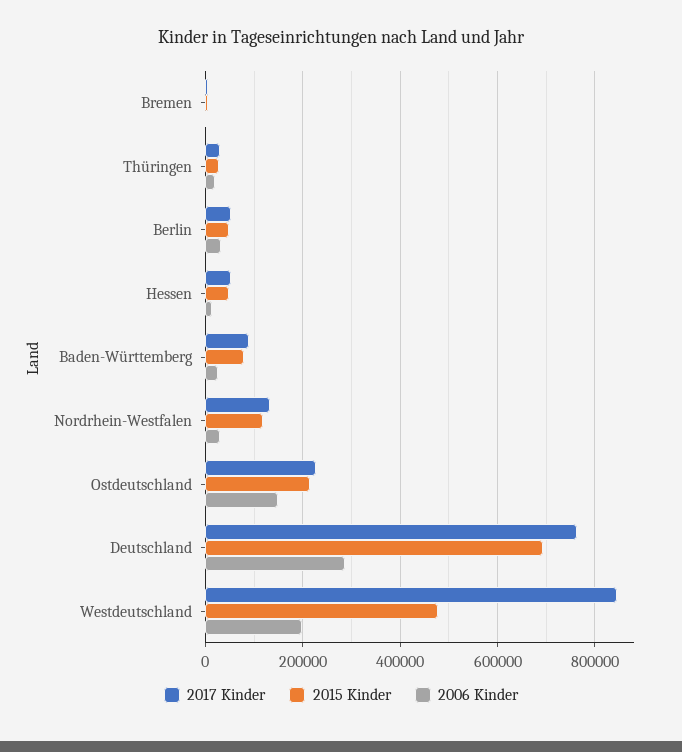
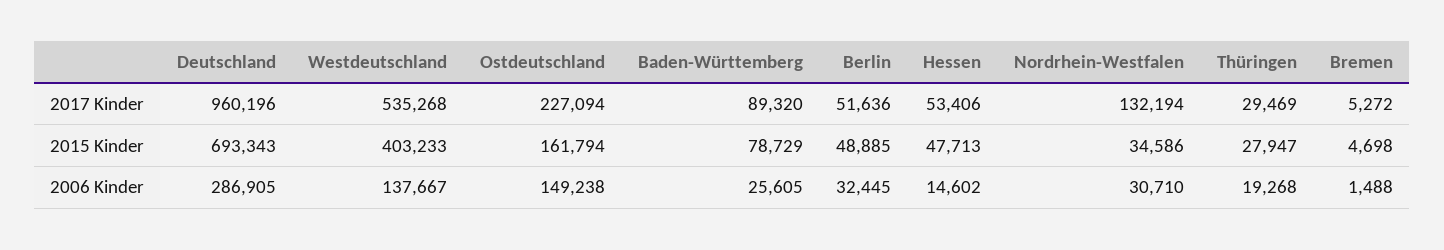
  {
    "2017 Kinder": {
      "Bremen": 5272,
      "Thüringen": 29469,
      "Berlin": 51636,
      "Hessen": 53406,
      "Baden-Württemberg": 89320,
      "Nordrhein-Westfalen": 132194,
      "Ostdeutschland": 227094,
-     "Deutschland": 760000,
+     "Deutschland": 960196,
-     "Westdeutschland": 840000
+     "Westdeutschland": 535268
    },
    "2015 Kinder": {
      "Bremen": 4698,
      "Thüringen": 27947,
      "Berlin": 48885,
      "Hessen": 47713,
      "Baden-Württemberg": 78729,
-     "Nordrhein-Westfalen": 120000,
+     "Nordrhein-Westfalen": 34586,
-     "Ostdeutschland": 220000,
+     "Ostdeutschland": 161794,
      "Deutschland": 693343,
-     "Westdeutschland": 480000
+     "Westdeutschland": 403233
    },
    "2006 Kinder": {
      "Bremen": 1488,
      "Thüringen": 19268,
      "Berlin": 32445,
      "Hessen": 14602,
      "Baden-Württemberg": 25605,
      "Nordrhein-Westfalen": 30710,
      "Ostdeutschland": 149238,
      "Deutschland": 286905,
-     "Westdeutschland": 200000
+     "Westdeutschland": 137667
    }
  }

